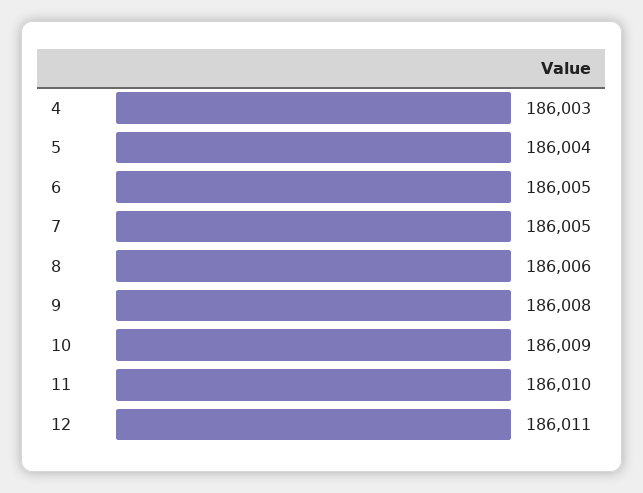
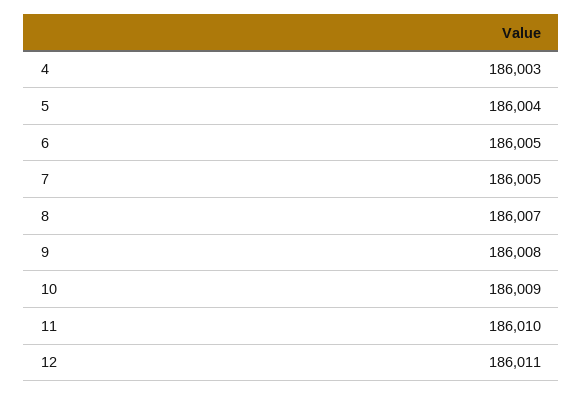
  {
    "4": 186003,
    "5": 186004,
    "6": 186005,
    "7": 186005,
-   "8": 186006,
+   "8": 186007,
    "9": 186008,
    "10": 186009,
    "11": 186010,
    "12": 186011
  }

